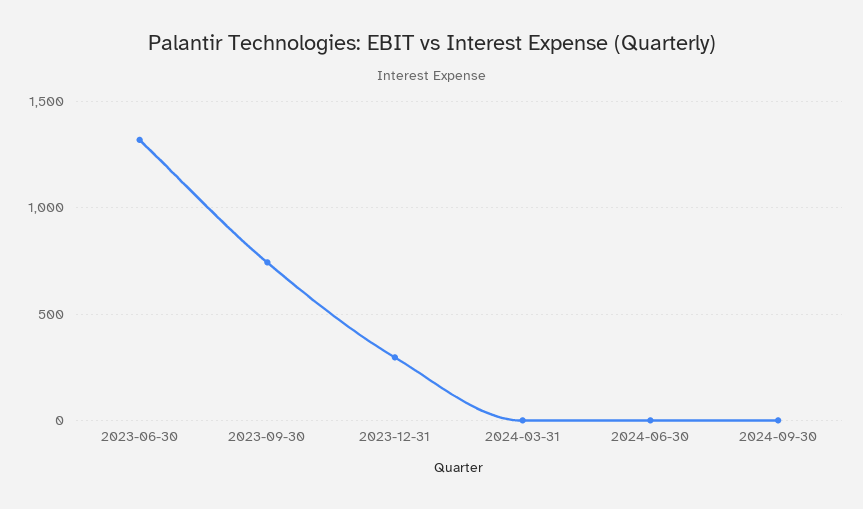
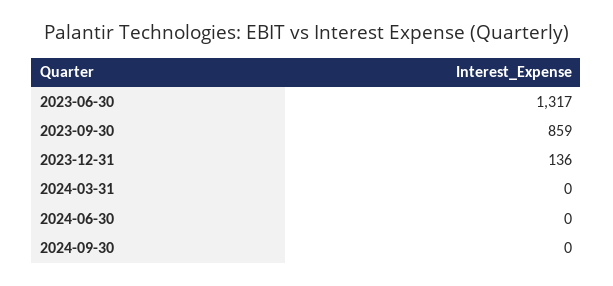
  {
    "2023-06-30": 1317,
-   "2023-09-30": 750,
+   "2023-09-30": 859,
-   "2023-12-31": 300,
+   "2023-12-31": 136,
    "2024-03-31": 0,
    "2024-06-30": 0,
    "2024-09-30": 0
  }

